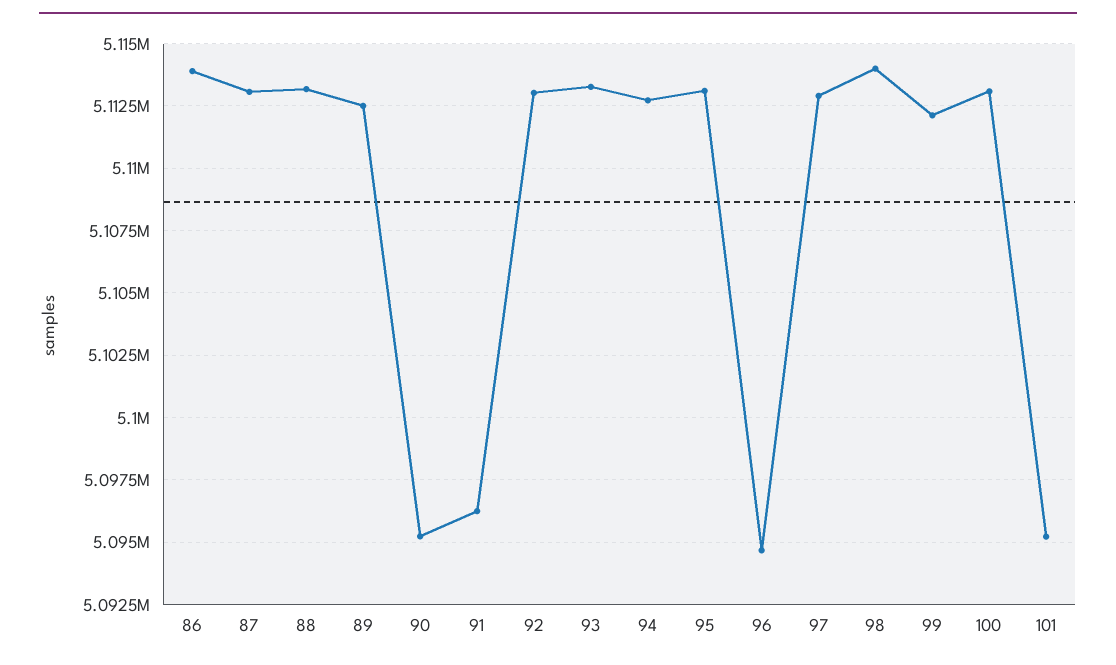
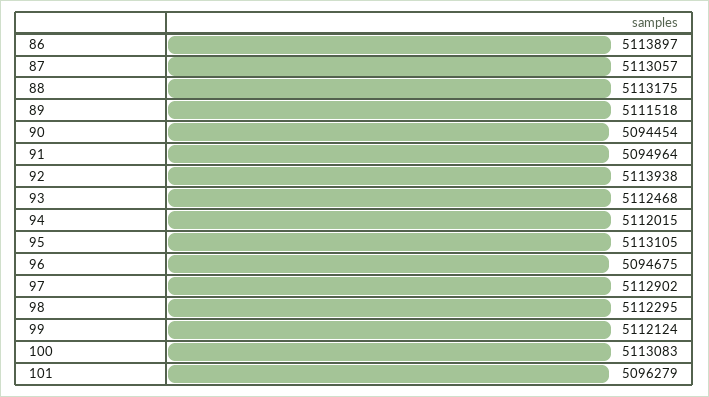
  {
    "86": 5113897,
    "87": 5113057,
    "88": 5113175,
-   "89": 5112500,
+   "89": 5111518,
-   "90": 5095250,
+   "90": 5094454,
-   "91": 5096250,
+   "91": 5094964,
-   "92": 5113000,
+   "92": 5113938,
-   "93": 5113250,
+   "93": 5112468,
-   "94": 5112750,
+   "94": 5112015,
    "95": 5113105,
    "96": 5094675,
    "97": 5112902,
-   "98": 5114000,
+   "98": 5112295,
    "99": 5112124,
    "100": 5113083,
-   "101": 5095250
+   "101": 5096279
  }

